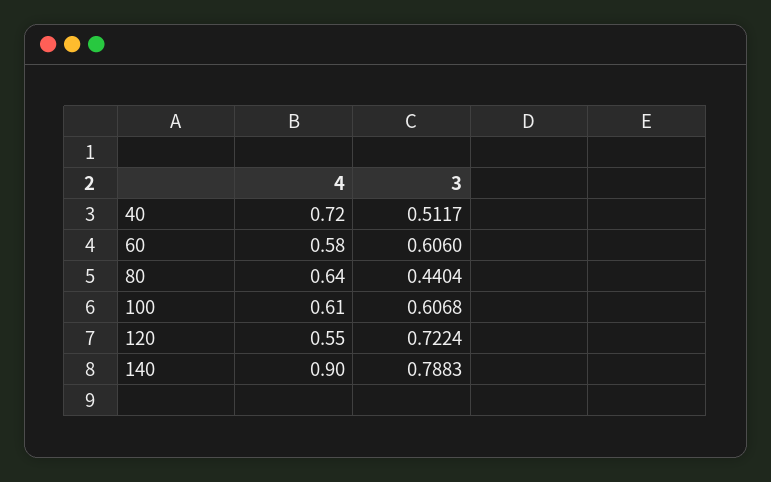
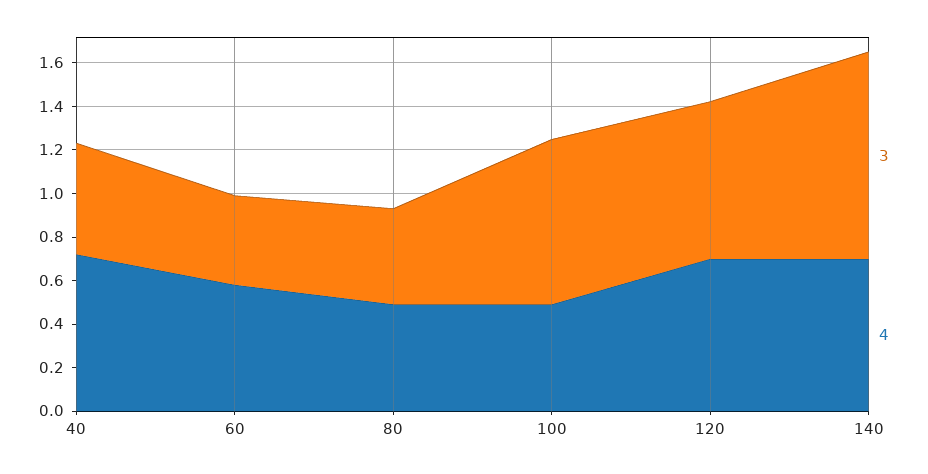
  {
    "4": {
      "40": 0.72,
      "60": 0.58,
-     "80": 0.64,
+     "80": 0.5,
-     "100": 0.61,
+     "100": 0.5,
-     "120": 0.55,
+     "120": 0.7,
-     "140": 0.9
+     "140": 0.7
    },
    "3": {
      "40": 0.5117,
-     "60": 0.606,
+     "60": 0.4,
      "80": 0.4404,
-     "100": 0.6068,
+     "100": 0.75,
      "120": 0.7224,
-     "140": 0.7883
+     "140": 0.95
    }
  }

